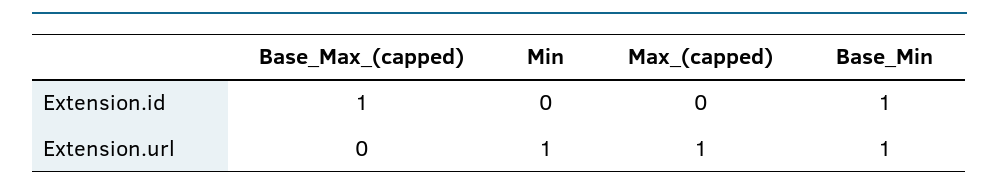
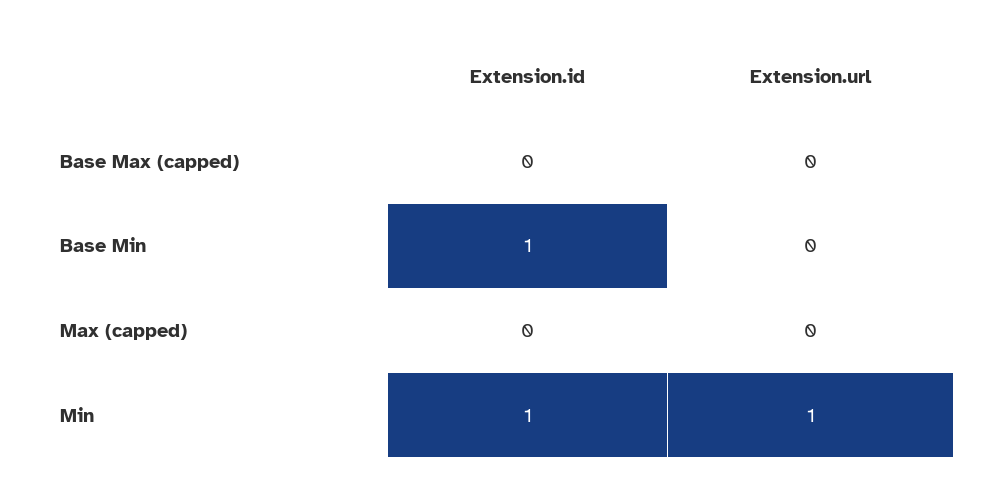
  {
    "Base_Max_(capped)": {
-     "Extension.id": 1,
+     "Extension.id": 0,
      "Extension.url": 0
    },
    "Min": {
-     "Extension.id": 0,
+     "Extension.id": 1,
      "Extension.url": 1
    },
    "Max_(capped)": {
      "Extension.id": 0,
-     "Extension.url": 1
+     "Extension.url": 0
    },
    "Base_Min": {
      "Extension.id": 1,
-     "Extension.url": 1
+     "Extension.url": 0
    }
  }

